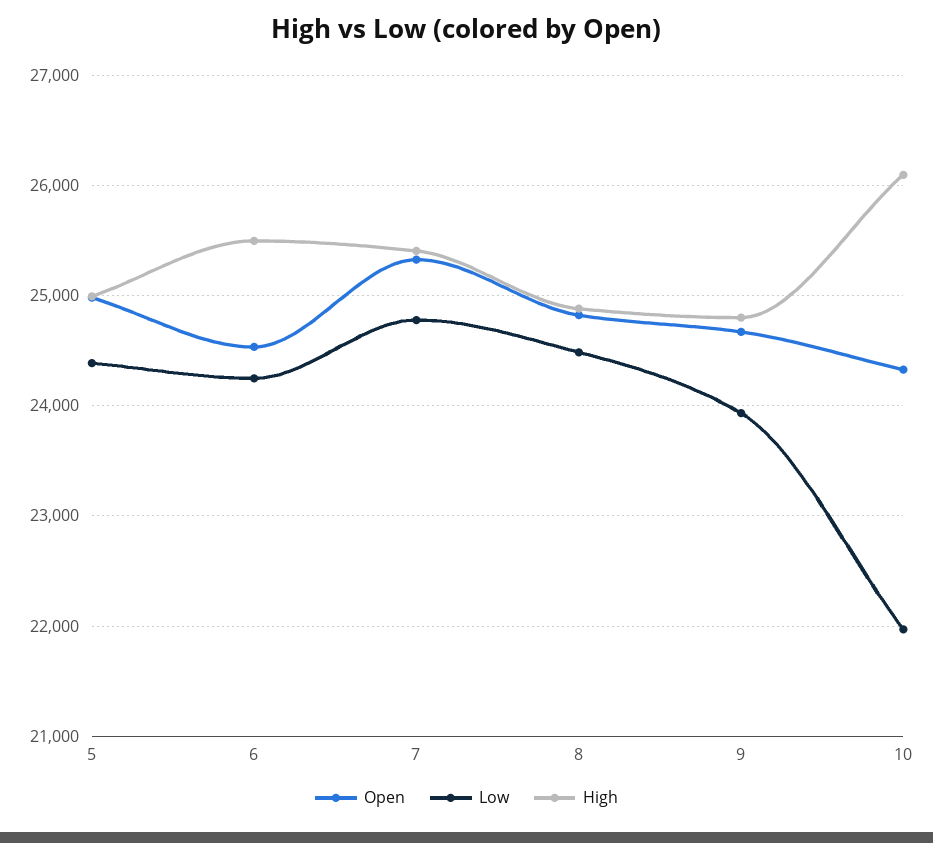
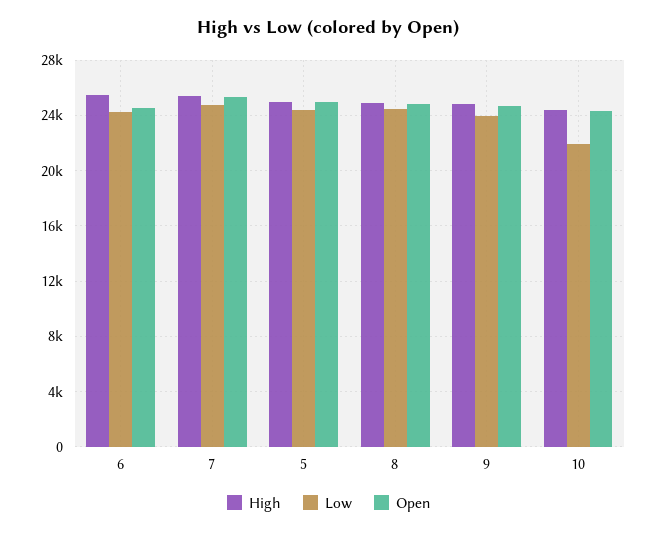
  {
    "Open": {
      "5": 25000,
      "6": 24500,
      "7": 25300,
      "8": 24800,
      "9": 24700,
      "10": 24300
    },
    "Low": {
      "5": 24400,
      "6": 24300,
      "7": 24800,
      "8": 24500,
      "9": 23900,
      "10": 22000
    },
    "High": {
      "5": 25000,
      "6": 25500,
      "7": 25400,
      "8": 24900,
      "9": 24800,
-     "10": 26100
+     "10": 24500
    }
  }

